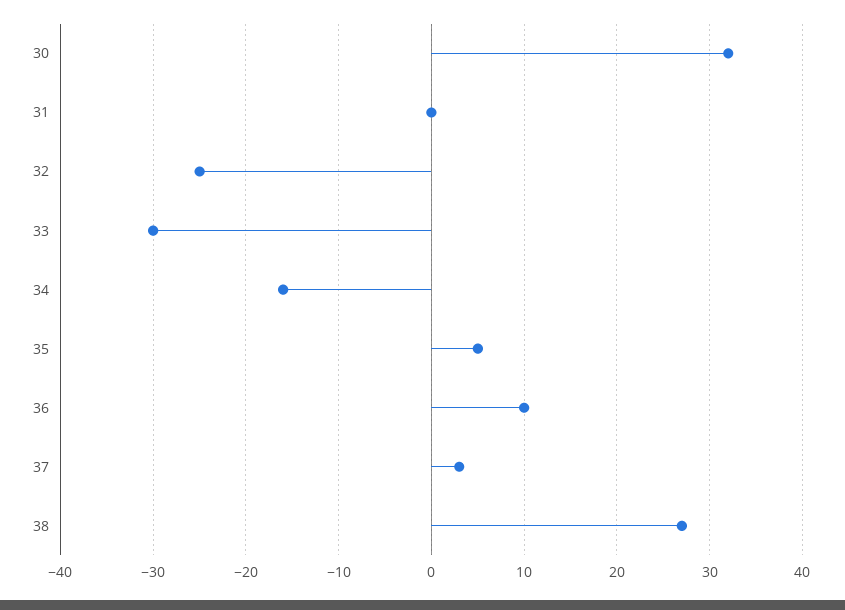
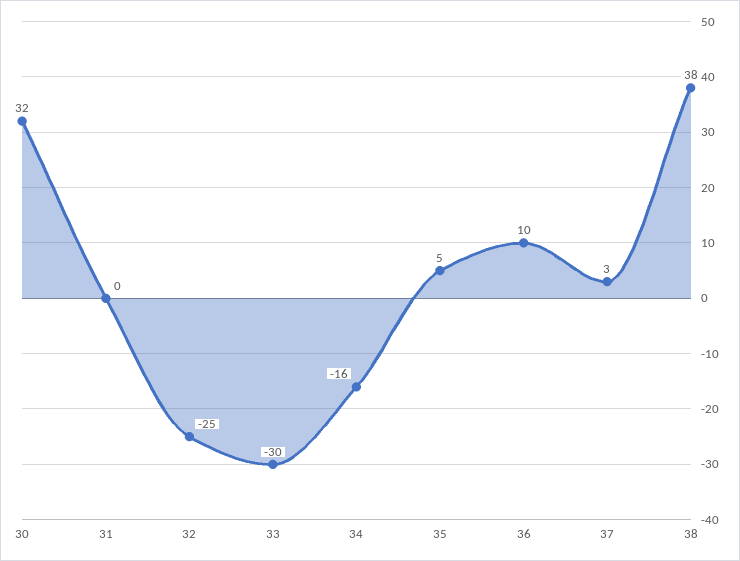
  {
    "30": 32,
    "31": 0,
    "32": -25,
    "33": -30,
    "34": -16,
    "35": 5,
    "36": 10,
    "37": 3,
-   "38": 27
+   "38": 38
  }

